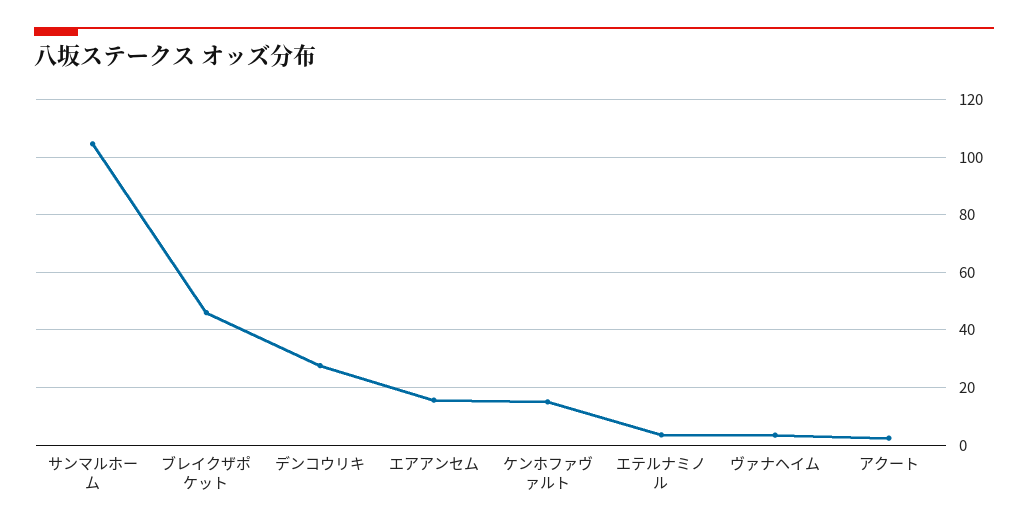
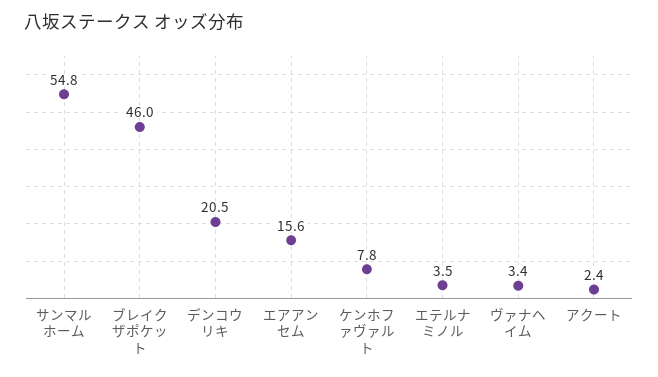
  {
-   "サンマルホーム": 105,
+   "サンマルホーム": 54.8,
    "ブレイクザポケット": 46,
-   "デンコウリキ": 27.5,
+   "デンコウリキ": 20.5,
    "エアアンセム": 15.6,
-   "ケンホファヴァルト": 15,
+   "ケンホファヴァルト": 7.8,
    "エテルナミノル": 3.5,
    "ヴァナヘイム": 3.4,
    "アクート": 2.4
  }

